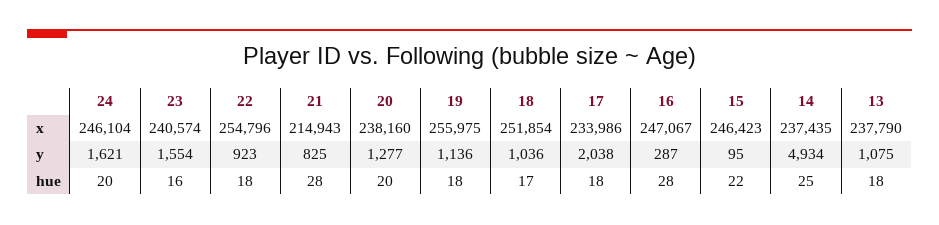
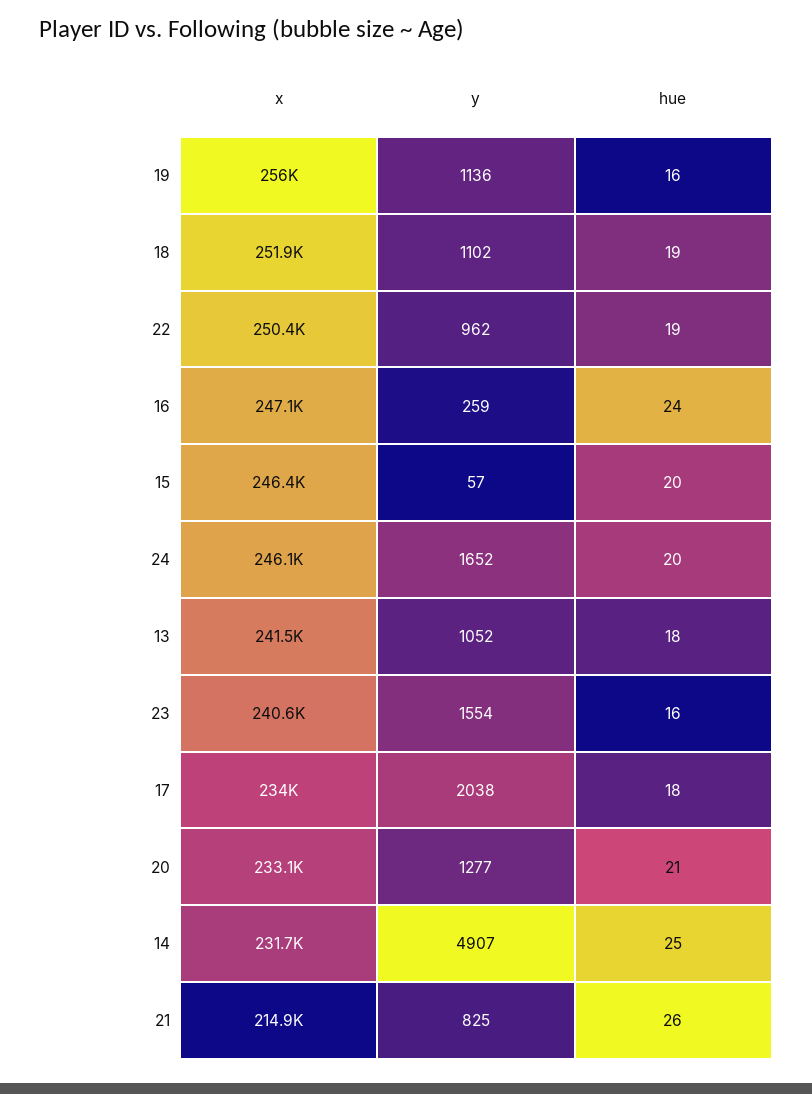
  {
    "24": {
      "x": 246104,
-     "y": 1621,
+     "y": 1652,
      "hue": 20
    },
    "23": {
      "x": 240574,
      "y": 1554,
      "hue": 16
    },
    "22": {
-     "x": 254796,
+     "x": 250400,
-     "y": 923,
+     "y": 962,
-     "hue": 18
+     "hue": 19
    },
    "21": {
      "x": 214943,
      "y": 825,
-     "hue": 28
+     "hue": 26
    },
    "20": {
-     "x": 238160,
+     "x": 233100,
      "y": 1277,
-     "hue": 20
+     "hue": 21
    },
    "19": {
      "x": 255975,
      "y": 1136,
-     "hue": 18
+     "hue": 16
    },
    "18": {
      "x": 251854,
-     "y": 1036,
+     "y": 1102,
-     "hue": 17
+     "hue": 19
    },
    "17": {
      "x": 233986,
      "y": 2038,
      "hue": 18
    },
    "16": {
      "x": 247067,
-     "y": 287,
+     "y": 259,
-     "hue": 28
+     "hue": 24
    },
    "15": {
      "x": 246423,
-     "y": 95,
+     "y": 57,
-     "hue": 22
+     "hue": 20
    },
    "14": {
-     "x": 237435,
+     "x": 231700,
-     "y": 4934,
+     "y": 4907,
      "hue": 25
    },
    "13": {
-     "x": 237790,
+     "x": 241500,
-     "y": 1075,
+     "y": 1052,
      "hue": 18
    }
  }

